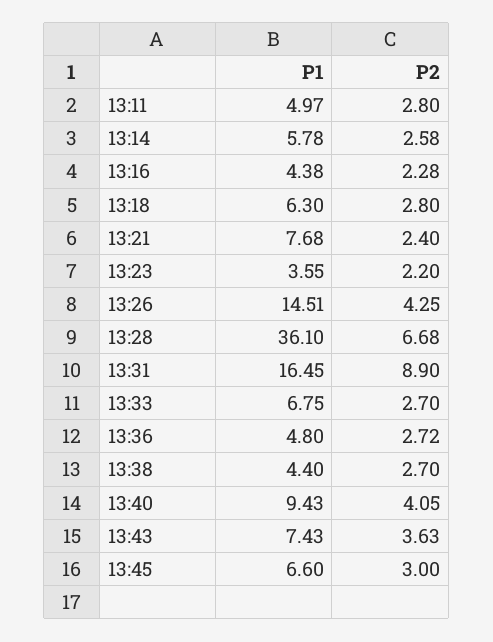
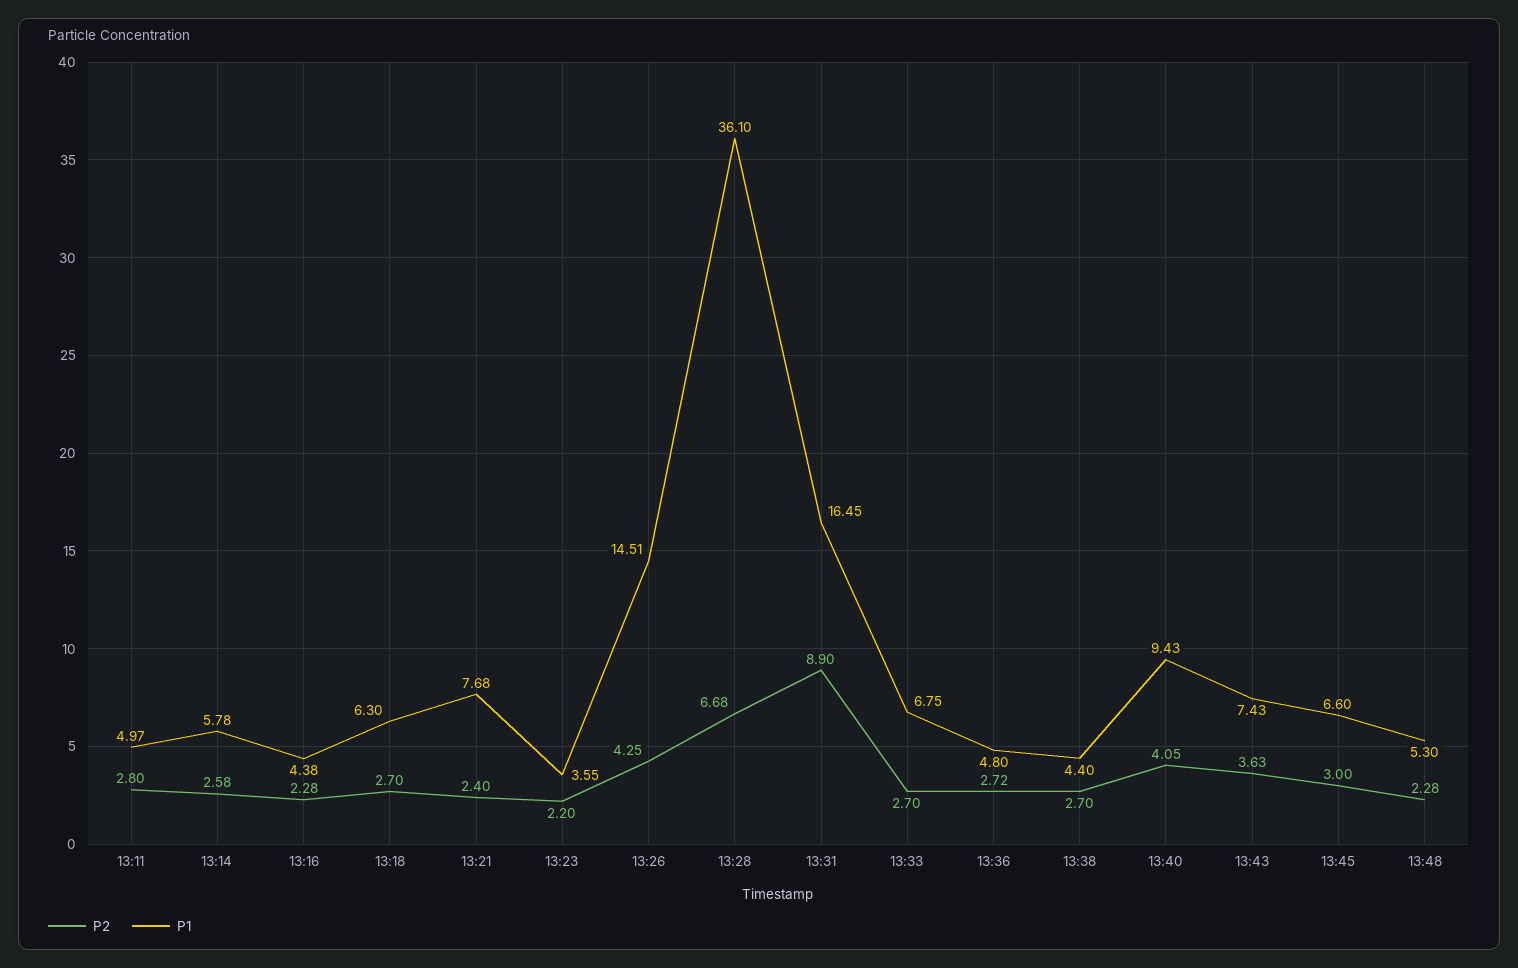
  {
    "P1": {
      "13:11": 4.97,
      "13:14": 5.78,
      "13:16": 4.38,
      "13:18": 6.3,
      "13:21": 7.68,
      "13:23": 3.55,
      "13:26": 14.51,
      "13:28": 36.1,
      "13:31": 16.45,
      "13:33": 6.75,
      "13:36": 4.8,
      "13:38": 4.4,
      "13:40": 9.43,
      "13:43": 7.43,
-     "13:45": 6.6
+     "13:45": 6.6,
+     "13:48": 5.3
    },
    "P2": {
      "13:11": 2.8,
      "13:14": 2.58,
      "13:16": 2.28,
-     "13:18": 2.8,
+     "13:18": 2.7,
      "13:21": 2.4,
      "13:23": 2.2,
      "13:26": 4.25,
      "13:28": 6.68,
      "13:31": 8.9,
      "13:33": 2.7,
      "13:36": 2.72,
      "13:38": 2.7,
      "13:40": 4.05,
      "13:43": 3.63,
-     "13:45": 3
+     "13:45": 3,
+     "13:48": 2.28
    }
  }

